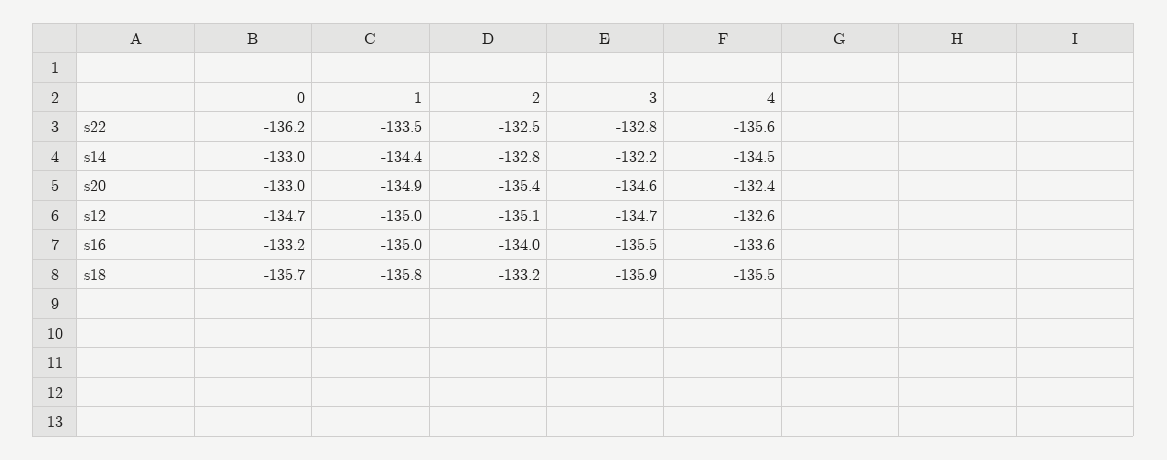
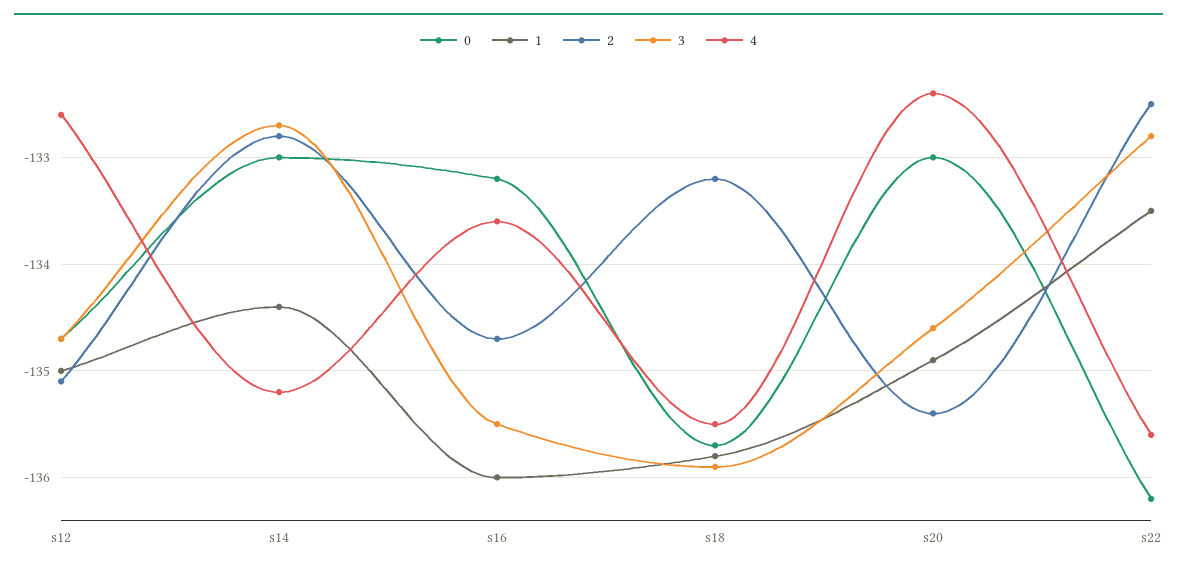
  {
    "0": {
      "s22": -136.2,
      "s14": -133,
      "s20": -133,
      "s12": -134.7,
      "s16": -133.2,
      "s18": -135.7
    },
    "1": {
      "s22": -133.5,
      "s14": -134.4,
      "s20": -134.9,
      "s12": -135,
-     "s16": -135,
+     "s16": -136,
      "s18": -135.8
    },
    "2": {
      "s22": -132.5,
      "s14": -132.8,
      "s20": -135.4,
      "s12": -135.1,
-     "s16": -134,
+     "s16": -134.7,
      "s18": -133.2
    },
    "3": {
      "s22": -132.8,
-     "s14": -132.2,
+     "s14": -132.7,
      "s20": -134.6,
      "s12": -134.7,
      "s16": -135.5,
      "s18": -135.9
    },
    "4": {
      "s22": -135.6,
-     "s14": -134.5,
+     "s14": -135.2,
      "s20": -132.4,
      "s12": -132.6,
      "s16": -133.6,
      "s18": -135.5
    }
  }

